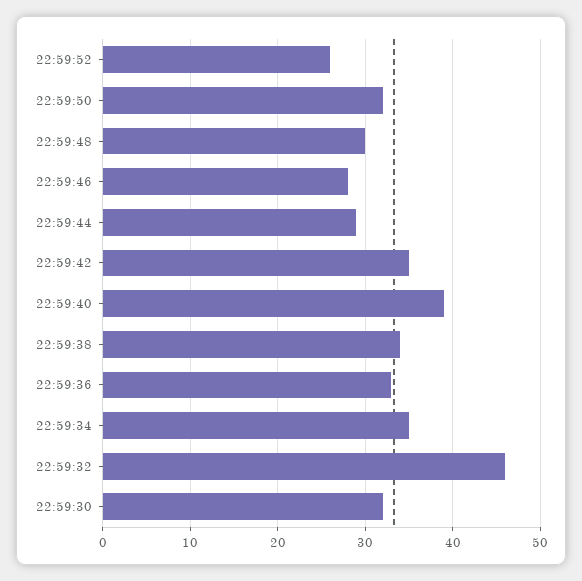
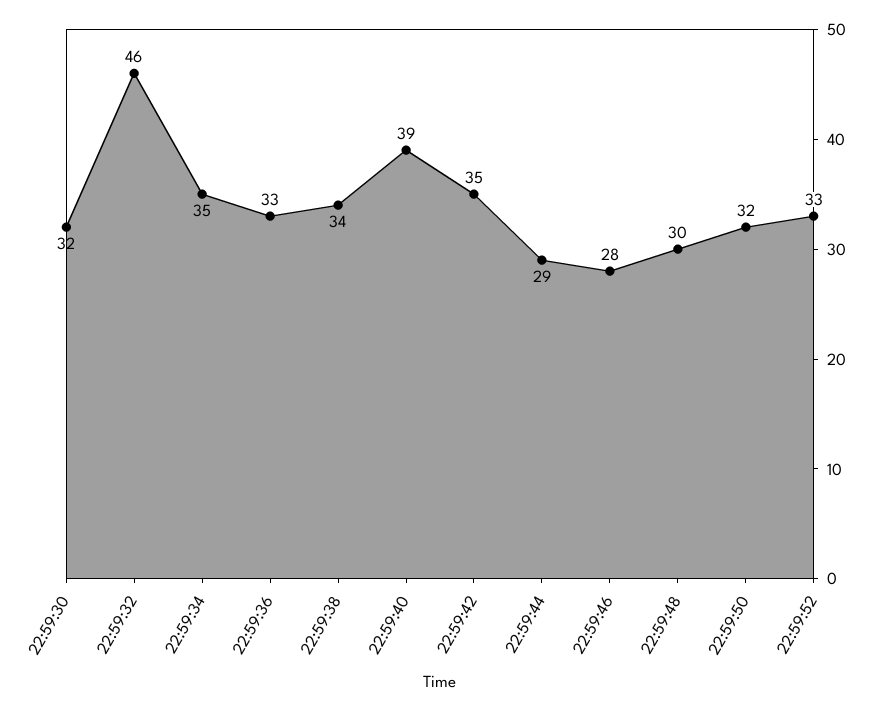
  {
-   "22:59:52": 26,
+   "22:59:52": 33,
    "22:59:50": 32,
    "22:59:48": 30,
    "22:59:46": 28,
    "22:59:44": 29,
    "22:59:42": 35,
    "22:59:40": 39,
    "22:59:38": 34,
    "22:59:36": 33,
    "22:59:34": 35,
    "22:59:32": 46,
    "22:59:30": 32
  }

